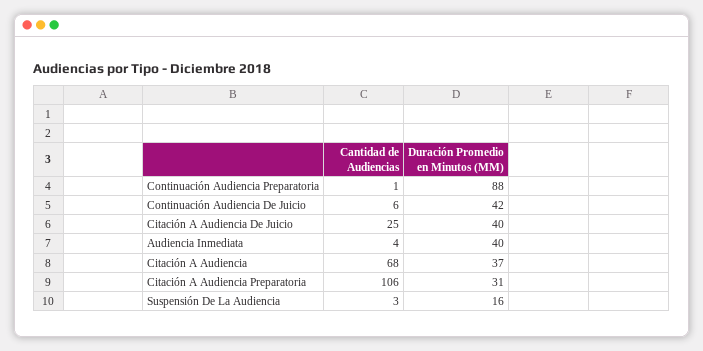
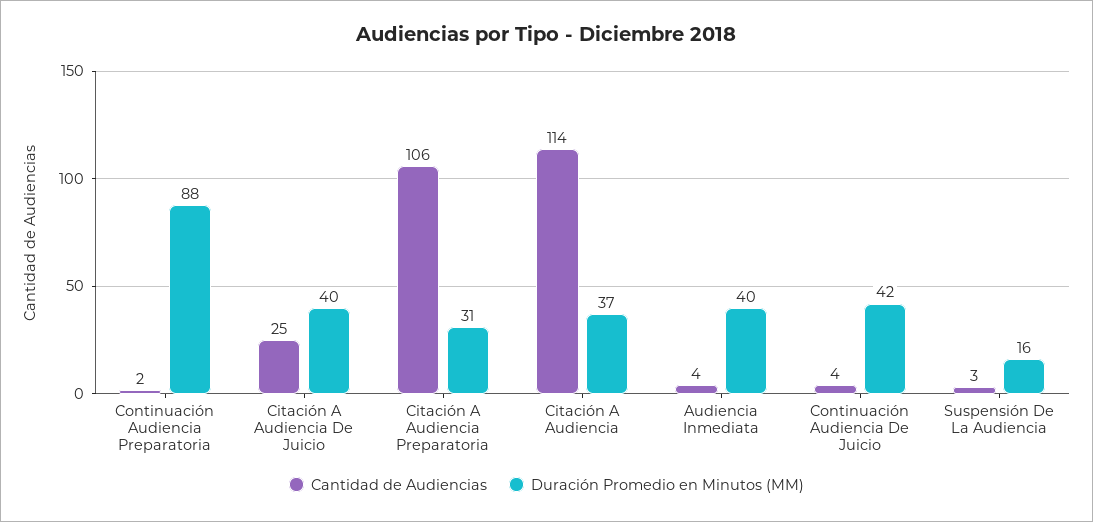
  {
    "Cantidad de Audiencias": {
-     "Continuación Audiencia Preparatoria": 1,
+     "Continuación Audiencia Preparatoria": 2,
-     "Continuación Audiencia De Juicio": 6,
+     "Continuación Audiencia De Juicio": 4,
      "Citación A Audiencia De Juicio": 25,
      "Audiencia Inmediata": 4,
-     "Citación A Audiencia": 68,
+     "Citación A Audiencia": 114,
      "Citación A Audiencia Preparatoria": 106,
      "Suspensión De La Audiencia": 3
    },
    "Duración Promedio en Minutos (MM)": {
      "Continuación Audiencia Preparatoria": 88,
      "Continuación Audiencia De Juicio": 42,
      "Citación A Audiencia De Juicio": 40,
      "Audiencia Inmediata": 40,
      "Citación A Audiencia": 37,
      "Citación A Audiencia Preparatoria": 31,
      "Suspensión De La Audiencia": 16
    }
  }

